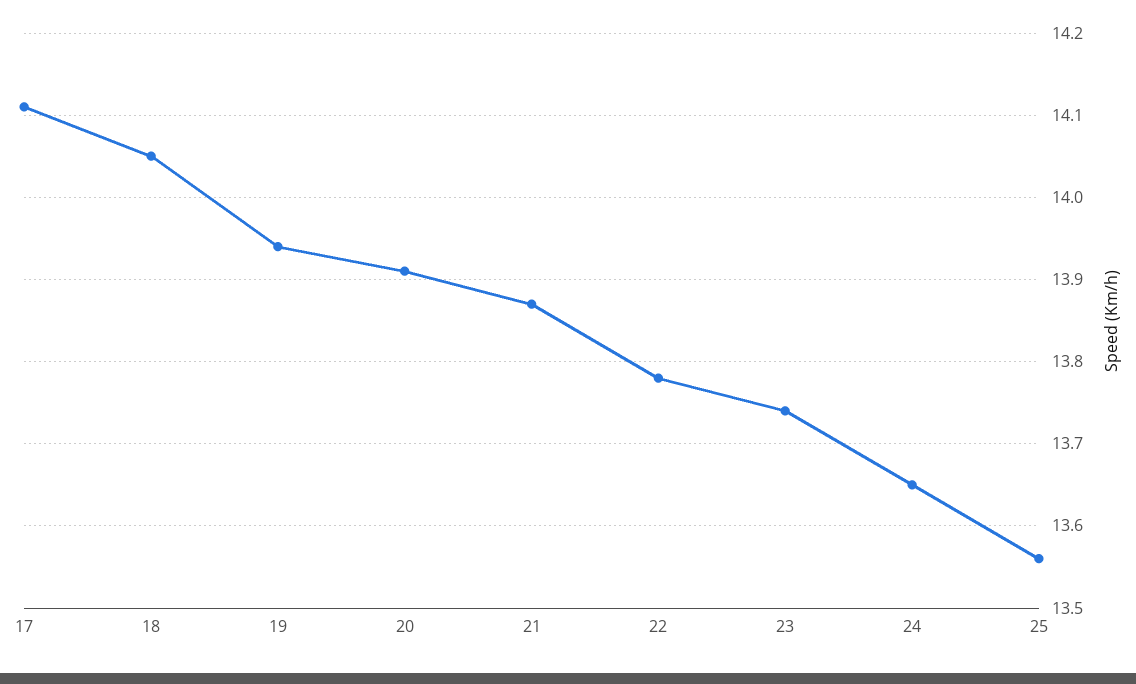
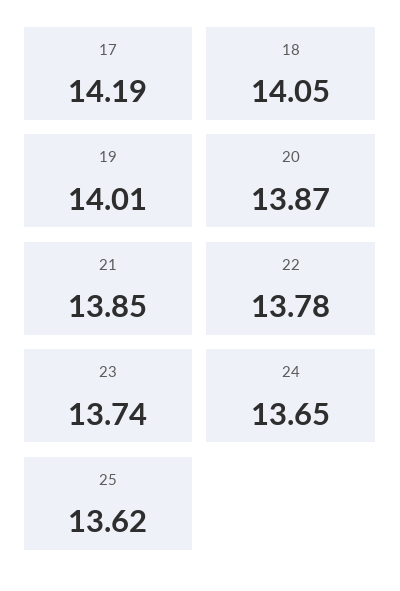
  {
-   "17": 14.11,
+   "17": 14.19,
    "18": 14.05,
-   "19": 13.94,
+   "19": 14.01,
-   "20": 13.91,
+   "20": 13.87,
-   "21": 13.87,
+   "21": 13.85,
    "22": 13.78,
    "23": 13.74,
    "24": 13.65,
-   "25": 13.56
+   "25": 13.62
  }

